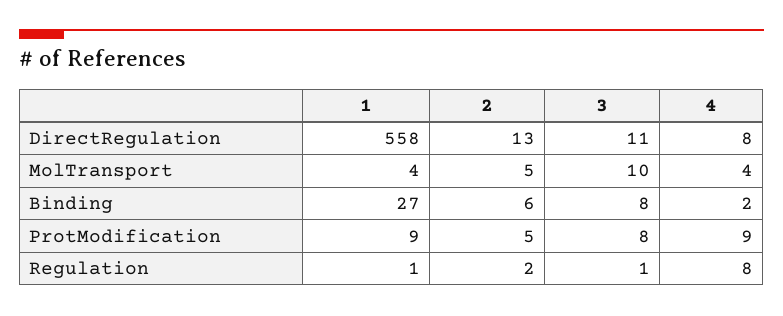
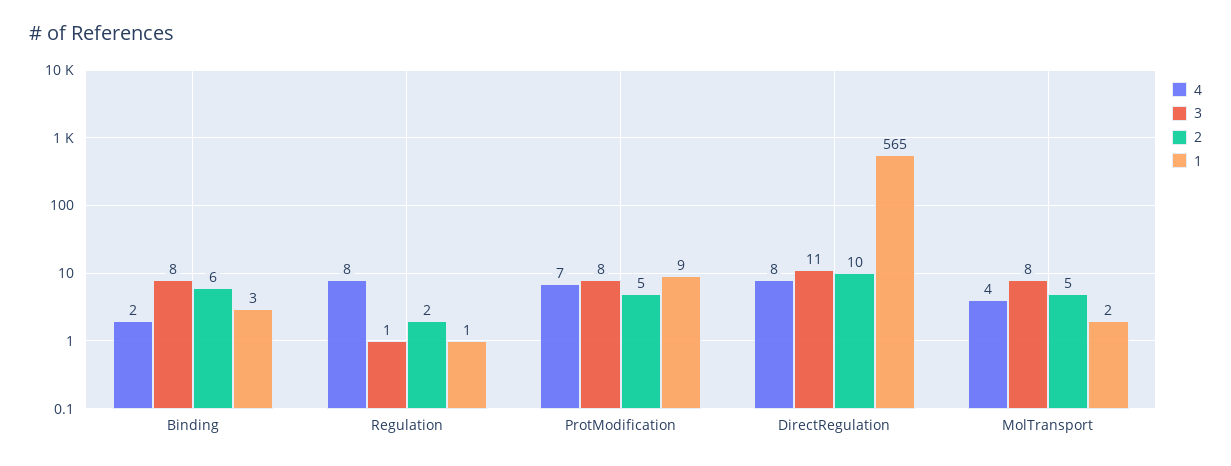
  {
    "1": {
-     "DirectRegulation": 558,
+     "DirectRegulation": 565,
-     "MolTransport": 4,
+     "MolTransport": 2,
-     "Binding": 27,
+     "Binding": 3,
      "ProtModification": 9,
      "Regulation": 1
    },
    "2": {
-     "DirectRegulation": 13,
+     "DirectRegulation": 10,
      "MolTransport": 5,
      "Binding": 6,
      "ProtModification": 5,
      "Regulation": 2
    },
    "3": {
      "DirectRegulation": 11,
-     "MolTransport": 10,
+     "MolTransport": 8,
      "Binding": 8,
      "ProtModification": 8,
      "Regulation": 1
    },
    "4": {
      "DirectRegulation": 8,
      "MolTransport": 4,
      "Binding": 2,
-     "ProtModification": 9,
+     "ProtModification": 7,
      "Regulation": 8
    }
  }

